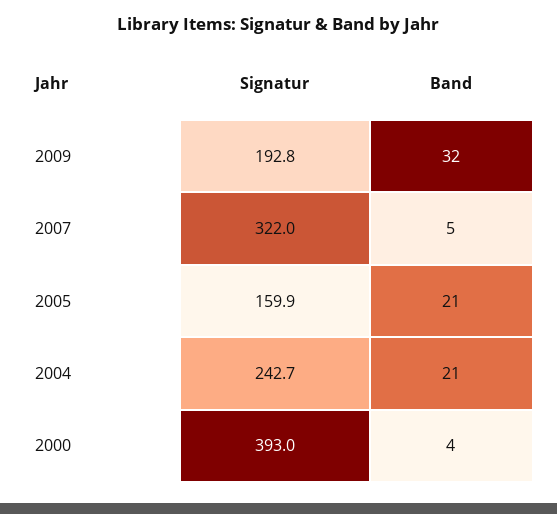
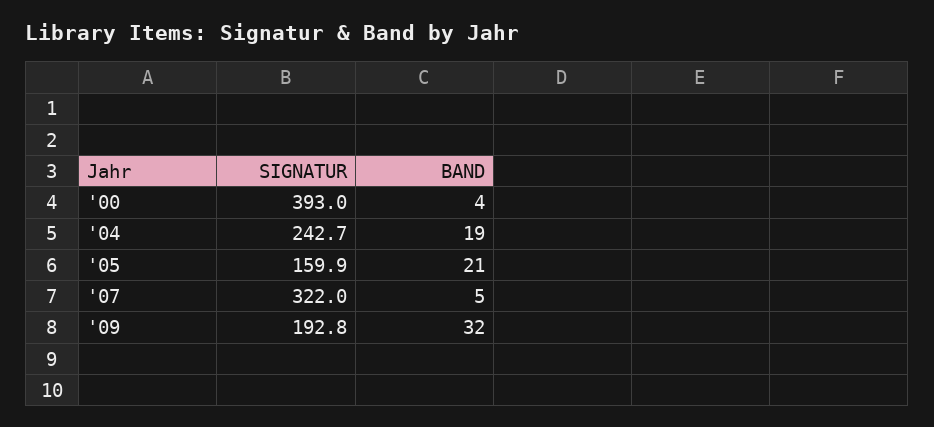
  {
    "Signatur": {
      "2009": 192.8,
      "2007": 322,
      "2005": 159.9,
      "2004": 242.7,
      "2000": 393
    },
    "Band": {
      "2009": 32,
      "2007": 5,
      "2005": 21,
-     "2004": 21,
+     "2004": 19,
      "2000": 4
    }
  }

